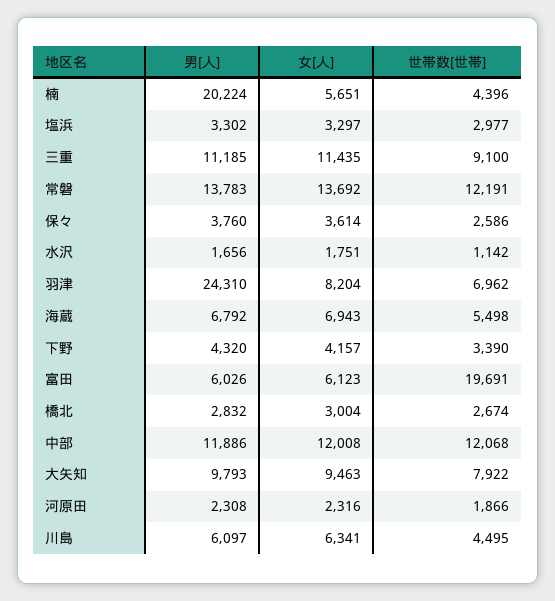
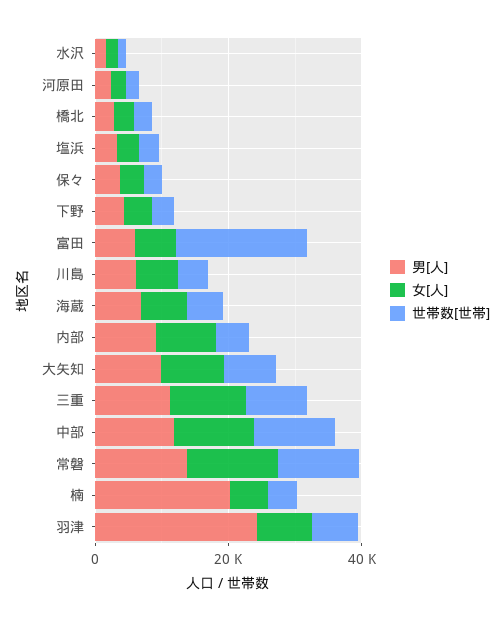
  {
    "男[人]": {
      "楠": 20224,
      "塩浜": 3302,
      "三重": 11185,
      "常磐": 13783,
      "保々": 3760,
      "水沢": 1656,
      "羽津": 24310,
      "海蔵": 6792,
      "下野": 4320,
      "富田": 6026,
      "橋北": 2832,
      "中部": 11886,
      "大矢知": 9793,
      "河原田": 2308,
-     "川島": 6097
+     "川島": 6097,
+     "内部": 10000
    },
    "女[人]": {
      "楠": 5651,
      "塩浜": 3297,
      "三重": 11435,
      "常磐": 13692,
      "保々": 3614,
      "水沢": 1751,
      "羽津": 8204,
      "海蔵": 6943,
      "下野": 4157,
      "富田": 6123,
      "橋北": 3004,
      "中部": 12008,
      "大矢知": 9463,
      "河原田": 2316,
-     "川島": 6341
+     "川島": 6341,
+     "内部": 10000
    },
    "世帯数[世帯]": {
      "楠": 4396,
      "塩浜": 2977,
      "三重": 9100,
      "常磐": 12191,
      "保々": 2586,
      "水沢": 1142,
      "羽津": 6962,
      "海蔵": 5498,
      "下野": 3390,
      "富田": 19691,
      "橋北": 2674,
      "中部": 12068,
      "大矢知": 7922,
      "河原田": 1866,
-     "川島": 4495
+     "川島": 4495,
+     "内部": 5000
    }
  }

